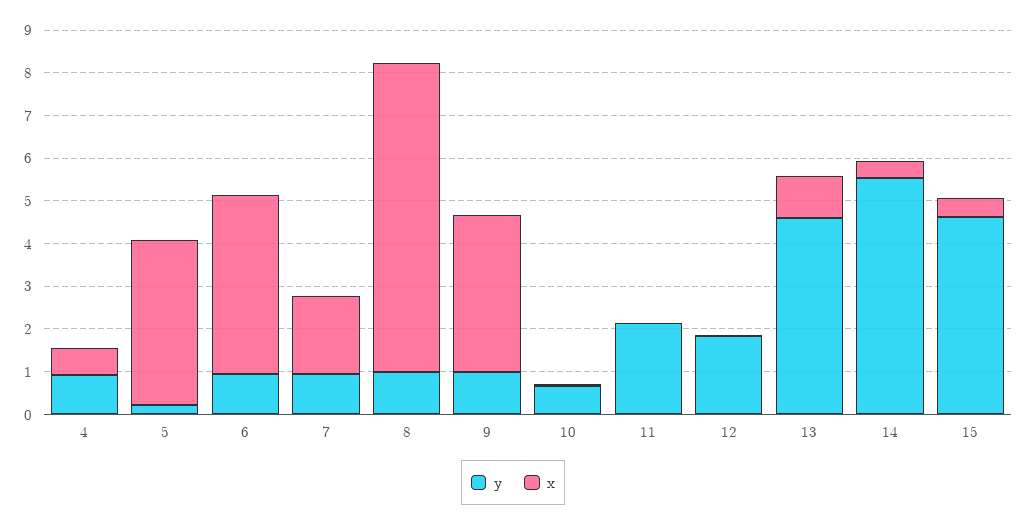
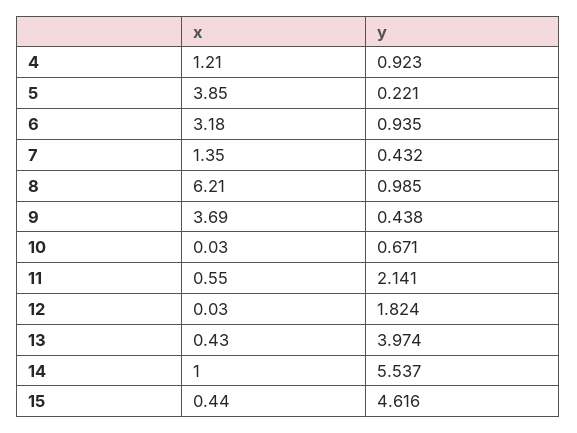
  {
    "y": {
      "4": 0.923,
      "5": 0.221,
      "6": 0.935,
-     "7": 1,
+     "7": 0.432,
      "8": 0.985,
-     "9": 1,
+     "9": 0.438,
      "10": 0.671,
      "11": 2.141,
      "12": 1.824,
-     "13": 4.6,
+     "13": 3.974,
      "14": 5.537,
      "15": 4.616
    },
    "x": {
-     "4": 0.6,
+     "4": 1.21,
      "5": 3.85,
-     "6": 4.2,
+     "6": 3.18,
-     "7": 1.8,
+     "7": 1.35,
-     "8": 7.2,
+     "8": 6.21,
      "9": 3.69,
      "10": 0.03,
-     "11": 0,
+     "11": 0.55,
      "12": 0.03,
-     "13": 1,
+     "13": 0.43,
-     "14": 0.4,
+     "14": 1,
      "15": 0.44
    }
  }

